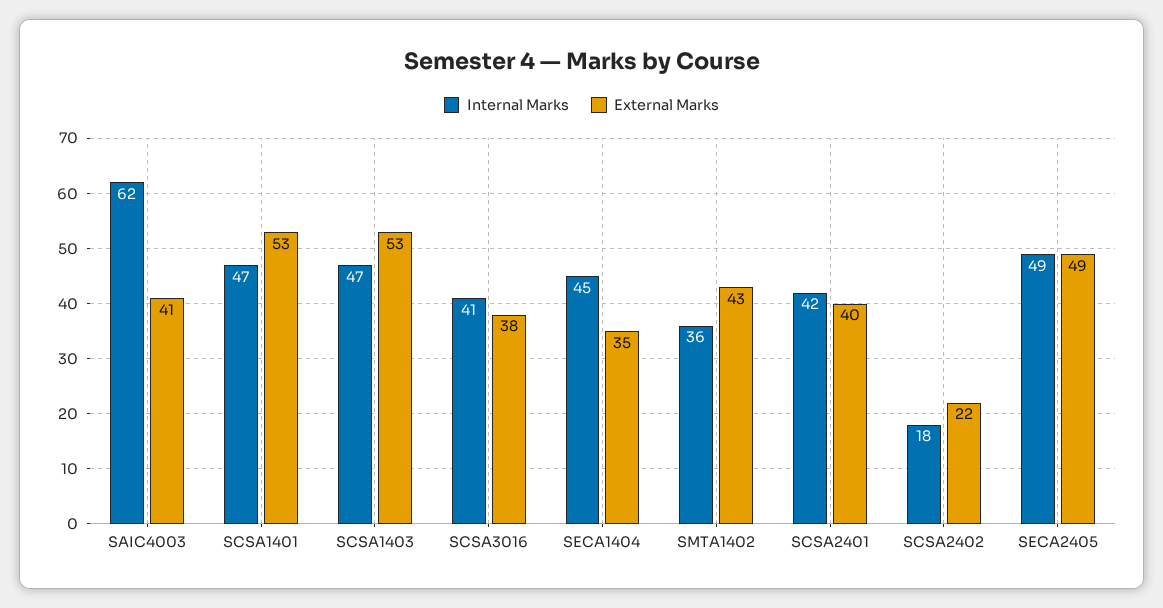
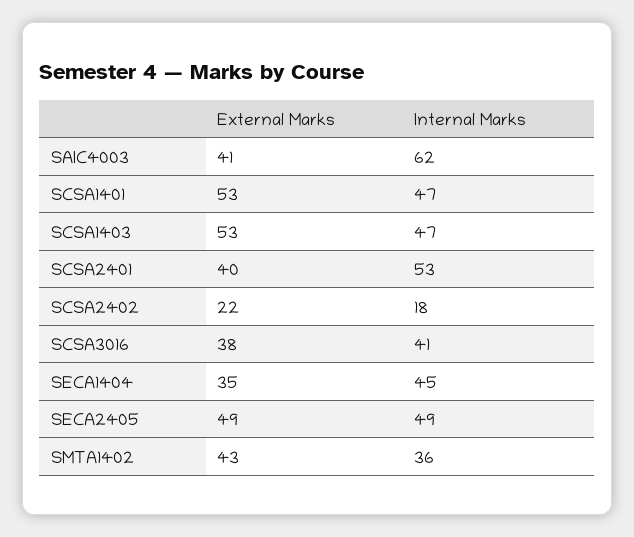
  {
    "Internal Marks": {
      "SAIC4003": 62,
      "SCSA1401": 47,
      "SCSA1403": 47,
      "SCSA3016": 41,
      "SECA1404": 45,
      "SMTA1402": 36,
-     "SCSA2401": 42,
+     "SCSA2401": 53,
      "SCSA2402": 18,
      "SECA2405": 49
    },
    "External Marks": {
      "SAIC4003": 41,
      "SCSA1401": 53,
      "SCSA1403": 53,
      "SCSA3016": 38,
      "SECA1404": 35,
      "SMTA1402": 43,
      "SCSA2401": 40,
      "SCSA2402": 22,
      "SECA2405": 49
    }
  }

